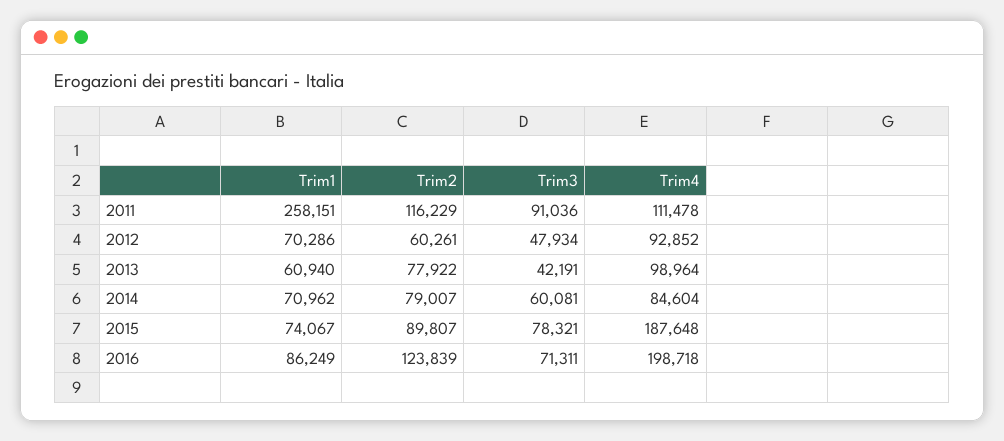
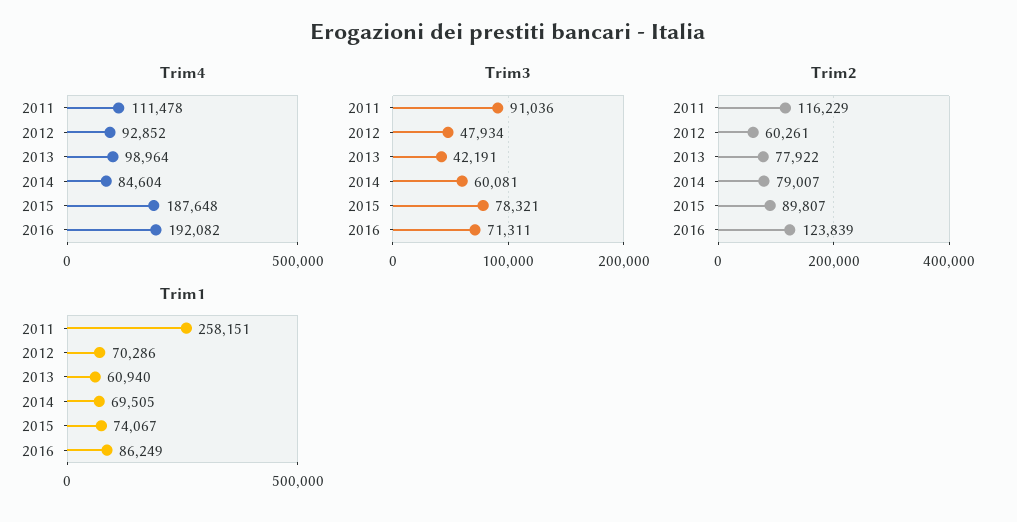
  {
    "Trim1": {
      "2011": 258151,
      "2012": 70286,
      "2013": 60940,
-     "2014": 70962,
+     "2014": 69505,
      "2015": 74067,
      "2016": 86249
    },
    "Trim2": {
      "2011": 116229,
      "2012": 60261,
      "2013": 77922,
      "2014": 79007,
      "2015": 89807,
      "2016": 123839
    },
    "Trim3": {
      "2011": 91036,
      "2012": 47934,
      "2013": 42191,
      "2014": 60081,
      "2015": 78321,
      "2016": 71311
    },
    "Trim4": {
      "2011": 111478,
      "2012": 92852,
      "2013": 98964,
      "2014": 84604,
      "2015": 187648,
-     "2016": 198718
+     "2016": 192082
    }
  }

